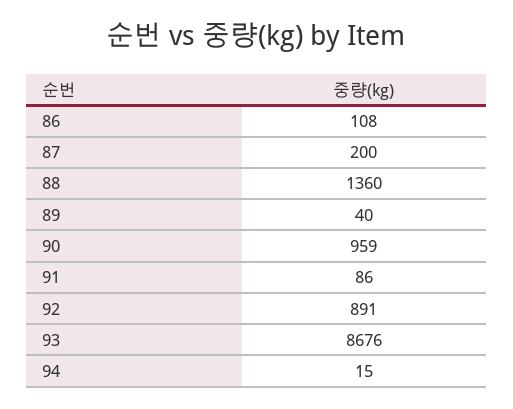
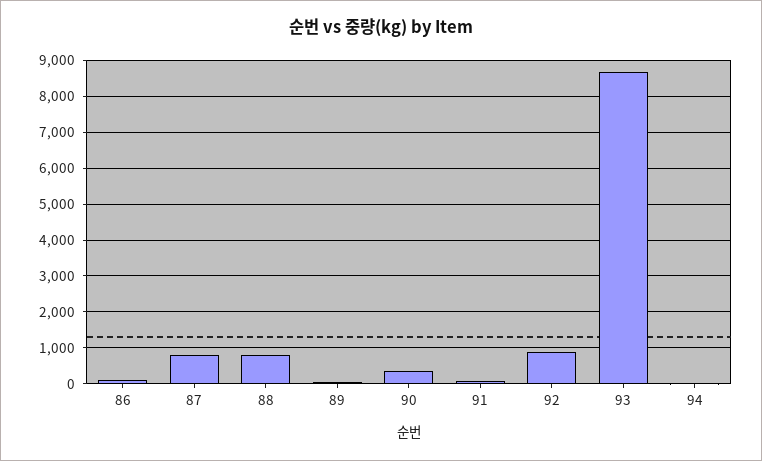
  {
    "86": 108,
-   "87": 200,
+   "87": 800,
-   "88": 1360,
+   "88": 800,
    "89": 40,
-   "90": 959,
+   "90": 400,
    "91": 86,
    "92": 891,
    "93": 8676,
    "94": 15
  }

